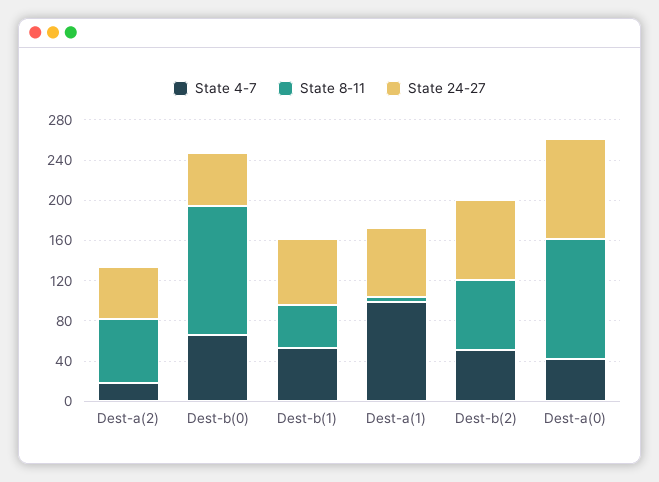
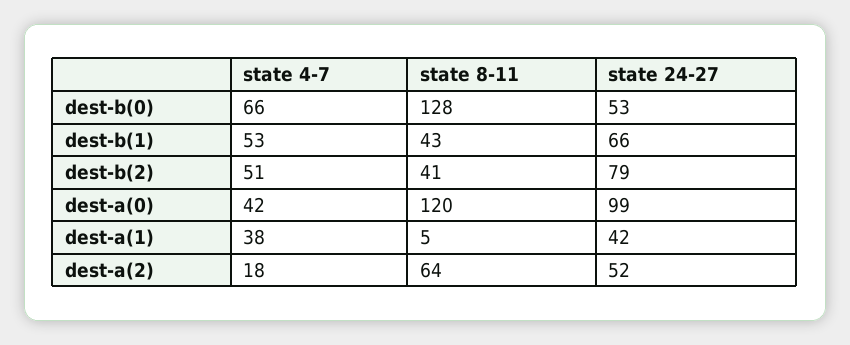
  {
    "State 4-7": {
      "Dest-a(2)": 18,
      "Dest-b(0)": 66,
      "Dest-b(1)": 53,
-     "Dest-a(1)": 100,
+     "Dest-a(1)": 38,
      "Dest-b(2)": 51,
      "Dest-a(0)": 42
    },
    "State 8-11": {
      "Dest-a(2)": 64,
      "Dest-b(0)": 128,
      "Dest-b(1)": 43,
      "Dest-a(1)": 5,
-     "Dest-b(2)": 70,
+     "Dest-b(2)": 41,
      "Dest-a(0)": 120
    },
    "State 24-27": {
      "Dest-a(2)": 52,
      "Dest-b(0)": 53,
      "Dest-b(1)": 66,
-     "Dest-a(1)": 70,
+     "Dest-a(1)": 42,
      "Dest-b(2)": 79,
      "Dest-a(0)": 99
    }
  }

